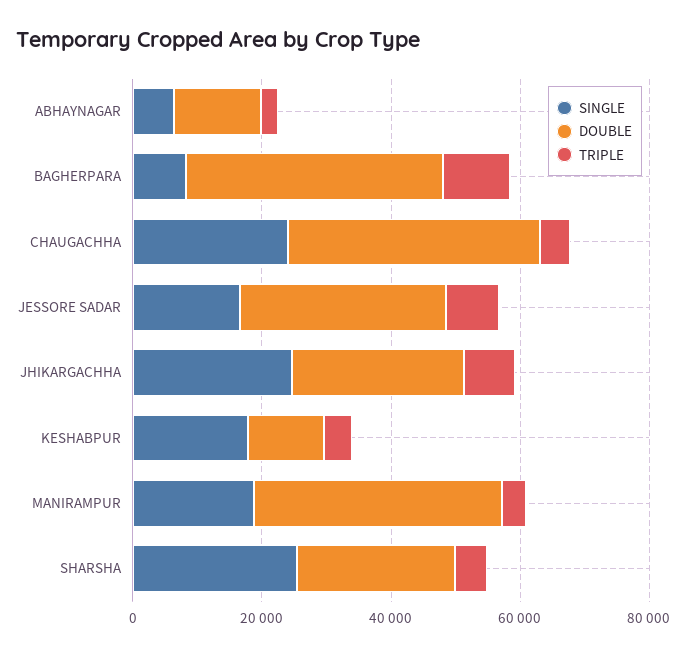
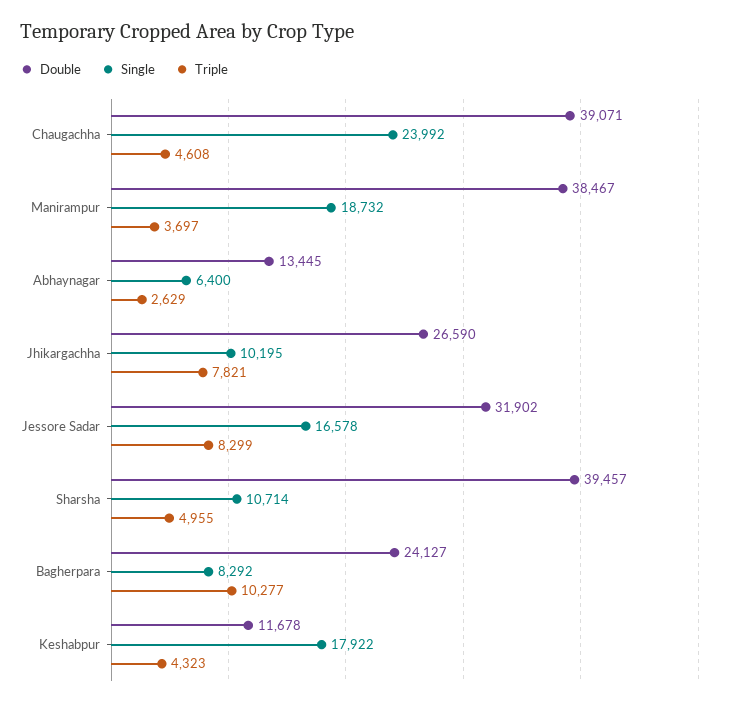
  {
    "SINGLE": {
      "ABHAYNAGAR": 6400,
      "BAGHERPARA": 8292,
      "CHAUGACHHA": 23992,
      "JESSORE SADAR": 16578,
-     "JHIKARGACHHA": 25000,
+     "JHIKARGACHHA": 10195,
      "KESHABPUR": 17922,
      "MANIRAMPUR": 18732,
-     "SHARSHA": 25000
+     "SHARSHA": 10714
    },
    "DOUBLE": {
      "ABHAYNAGAR": 13445,
-     "BAGHERPARA": 40000,
+     "BAGHERPARA": 24127,
      "CHAUGACHHA": 39071,
      "JESSORE SADAR": 31902,
      "JHIKARGACHHA": 26590,
      "KESHABPUR": 11678,
      "MANIRAMPUR": 38467,
-     "SHARSHA": 25000
+     "SHARSHA": 39457
    },
    "TRIPLE": {
      "ABHAYNAGAR": 2629,
      "BAGHERPARA": 10277,
      "CHAUGACHHA": 4608,
      "JESSORE SADAR": 8299,
      "JHIKARGACHHA": 7821,
      "KESHABPUR": 4323,
      "MANIRAMPUR": 3697,
      "SHARSHA": 4955
    }
  }

